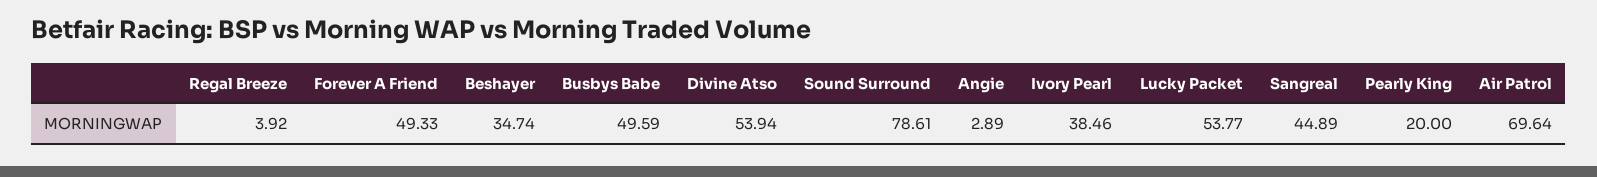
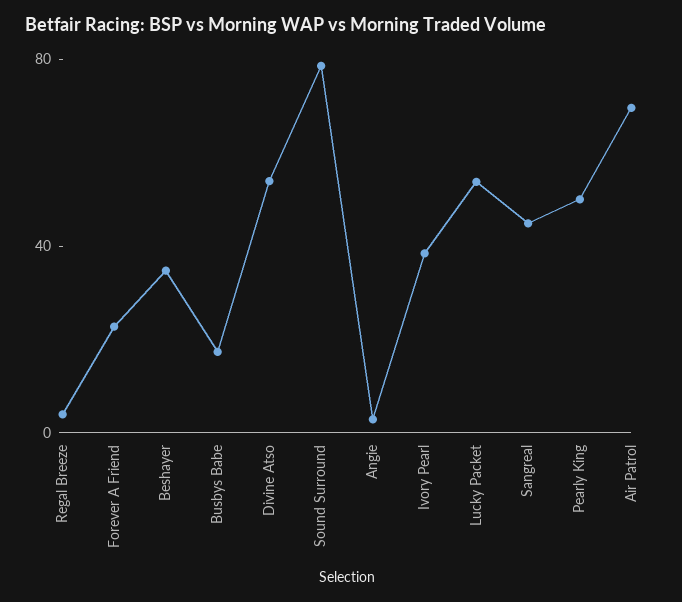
  {
    "Regal Breeze": 3.92,
-   "Forever A Friend": 49.33,
+   "Forever A Friend": 20,
    "Beshayer": 34.74,
-   "Busbys Babe": 49.59,
+   "Busbys Babe": 20,
    "Divine Atso": 53.94,
    "Sound Surround": 78.61,
    "Angie": 2.89,
    "Ivory Pearl": 38.46,
    "Lucky Packet": 53.77,
    "Sangreal": 44.89,
-   "Pearly King": 20,
+   "Pearly King": 50,
    "Air Patrol": 69.64
  }

